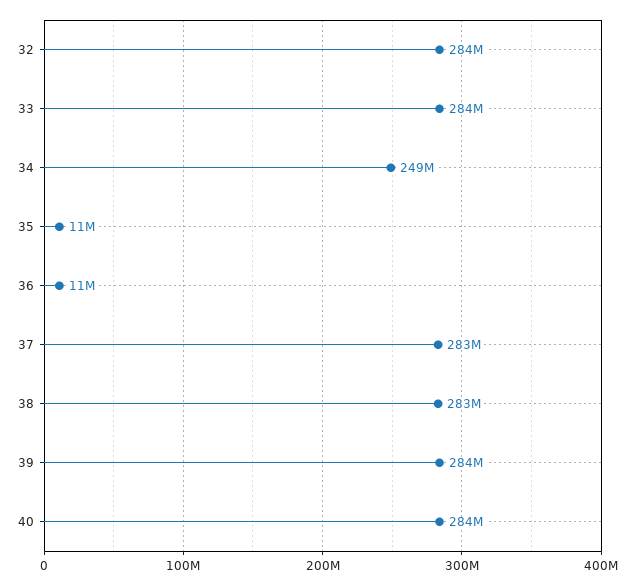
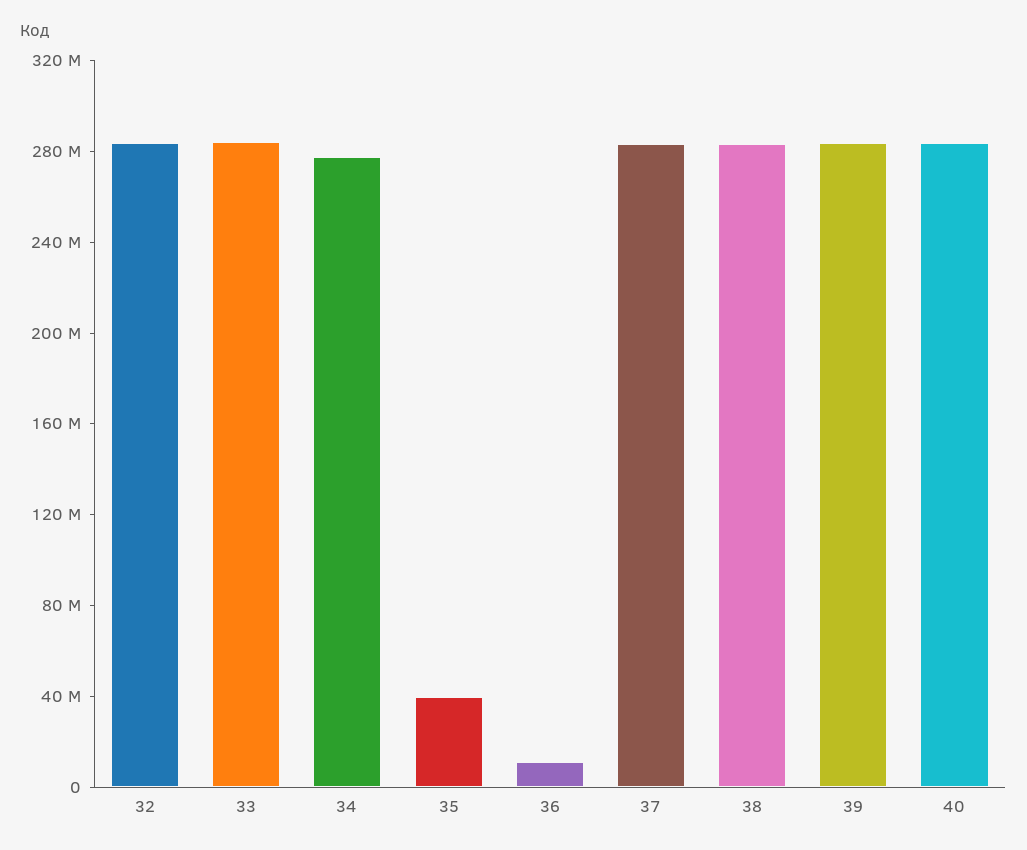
  {
    "32": 284000000,
    "33": 284000000,
-   "34": 249000000,
+   "34": 280000000,
-   "35": 11000000,
+   "35": 40000000,
    "36": 11000000,
    "37": 283000000,
    "38": 283000000,
    "39": 284000000,
    "40": 284000000
  }

